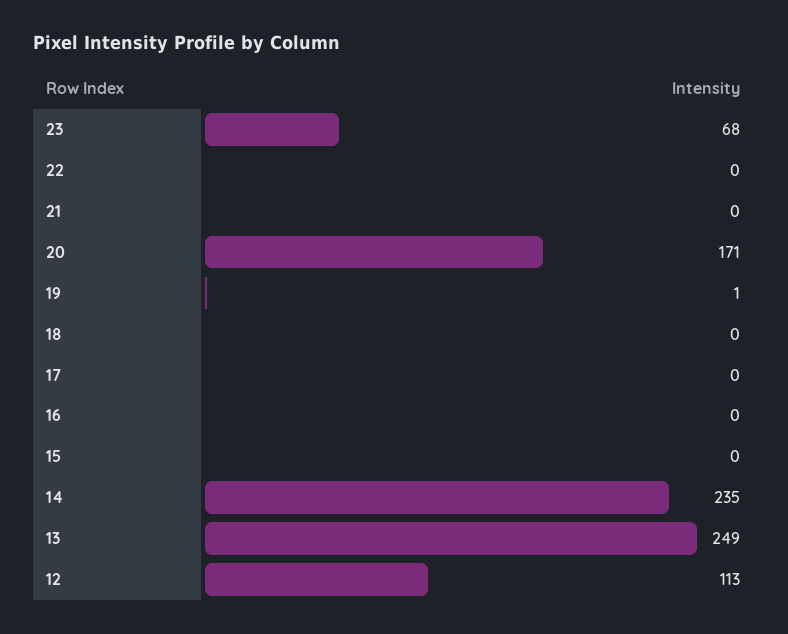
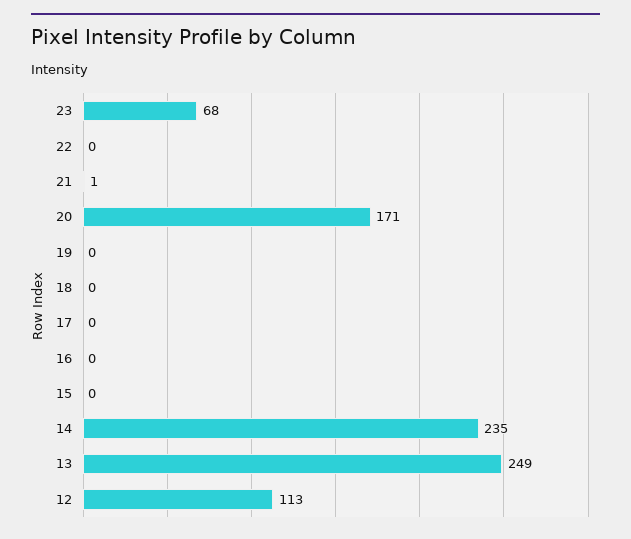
  {
    "23": 68,
    "22": 0,
-   "21": 0,
+   "21": 1,
    "20": 171,
-   "19": 1,
+   "19": 0,
    "18": 0,
    "17": 0,
    "16": 0,
    "15": 0,
    "14": 235,
    "13": 249,
    "12": 113
  }

